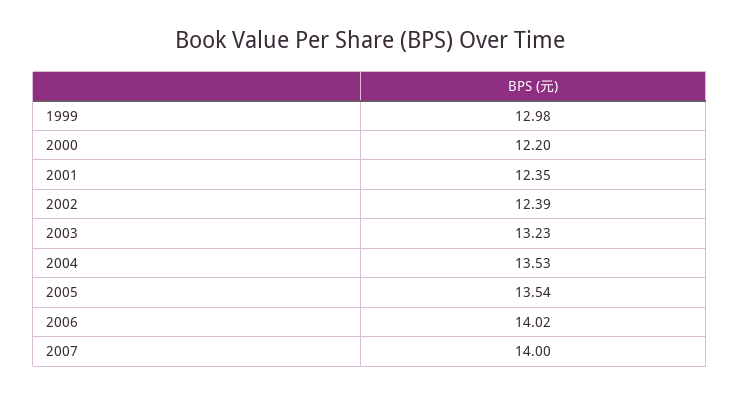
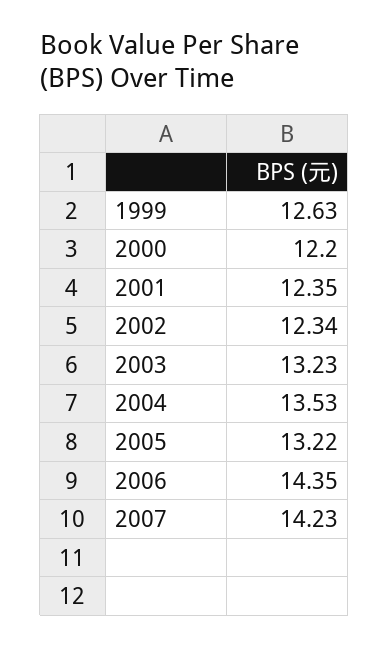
  {
-   "1999": 12.98,
+   "1999": 12.63,
    "2000": 12.2,
    "2001": 12.35,
-   "2002": 12.39,
+   "2002": 12.34,
    "2003": 13.23,
    "2004": 13.53,
-   "2005": 13.54,
+   "2005": 13.22,
-   "2006": 14.02,
+   "2006": 14.35,
-   "2007": 14
+   "2007": 14.23
  }

